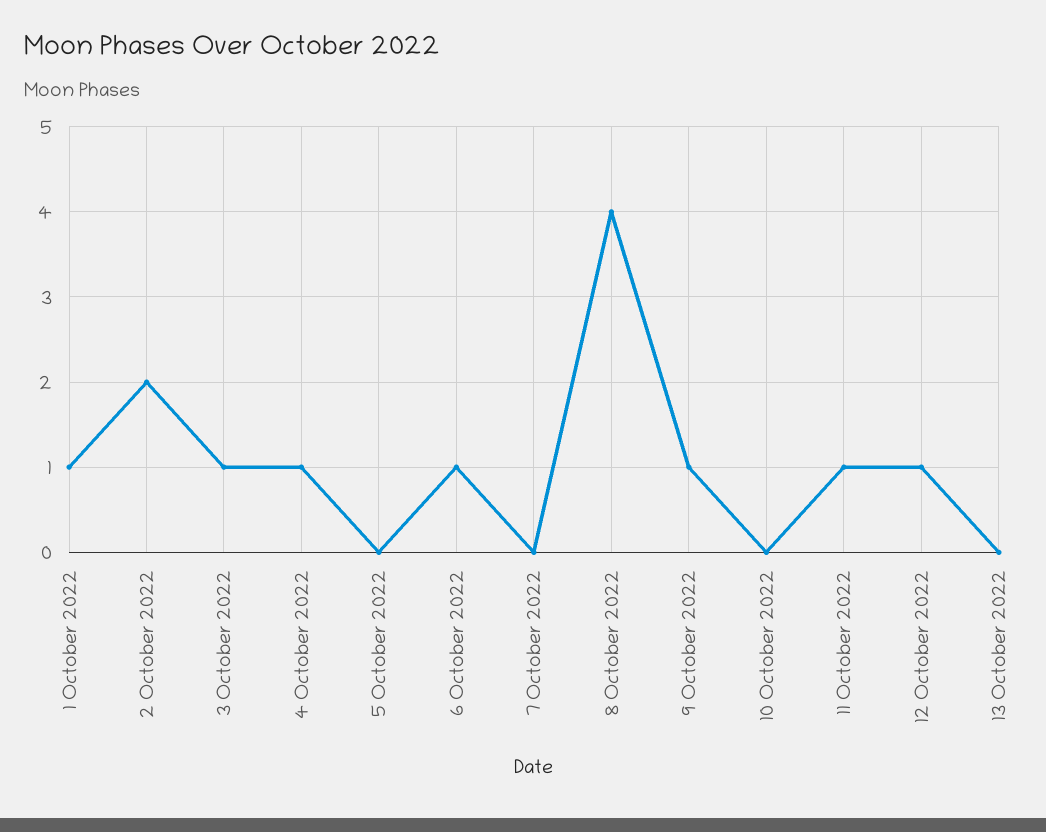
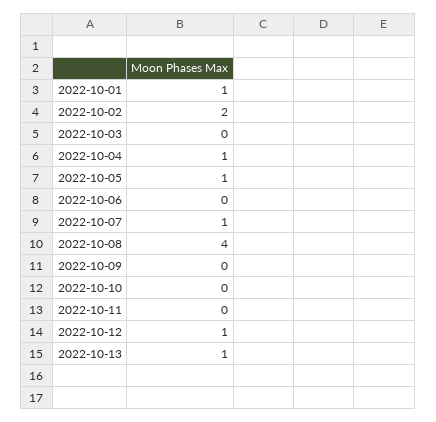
  {
    "1 October 2022": 1,
    "2 October 2022": 2,
-   "3 October 2022": 1,
+   "3 October 2022": 0,
    "4 October 2022": 1,
-   "5 October 2022": 0,
+   "5 October 2022": 1,
-   "6 October 2022": 1,
+   "6 October 2022": 0,
-   "7 October 2022": 0,
+   "7 October 2022": 1,
    "8 October 2022": 4,
-   "9 October 2022": 1,
+   "9 October 2022": 0,
    "10 October 2022": 0,
-   "11 October 2022": 1,
+   "11 October 2022": 0,
    "12 October 2022": 1,
-   "13 October 2022": 0
+   "13 October 2022": 1
  }

